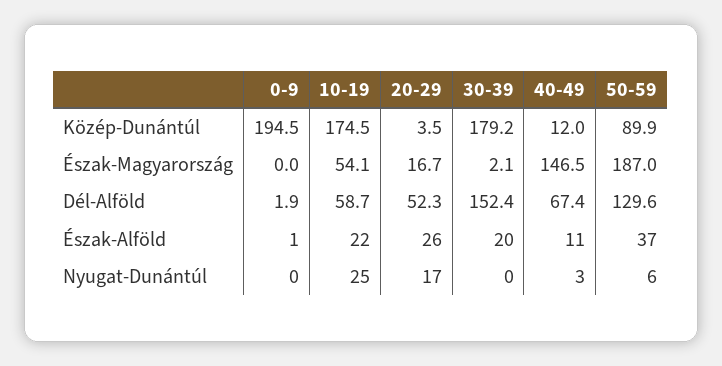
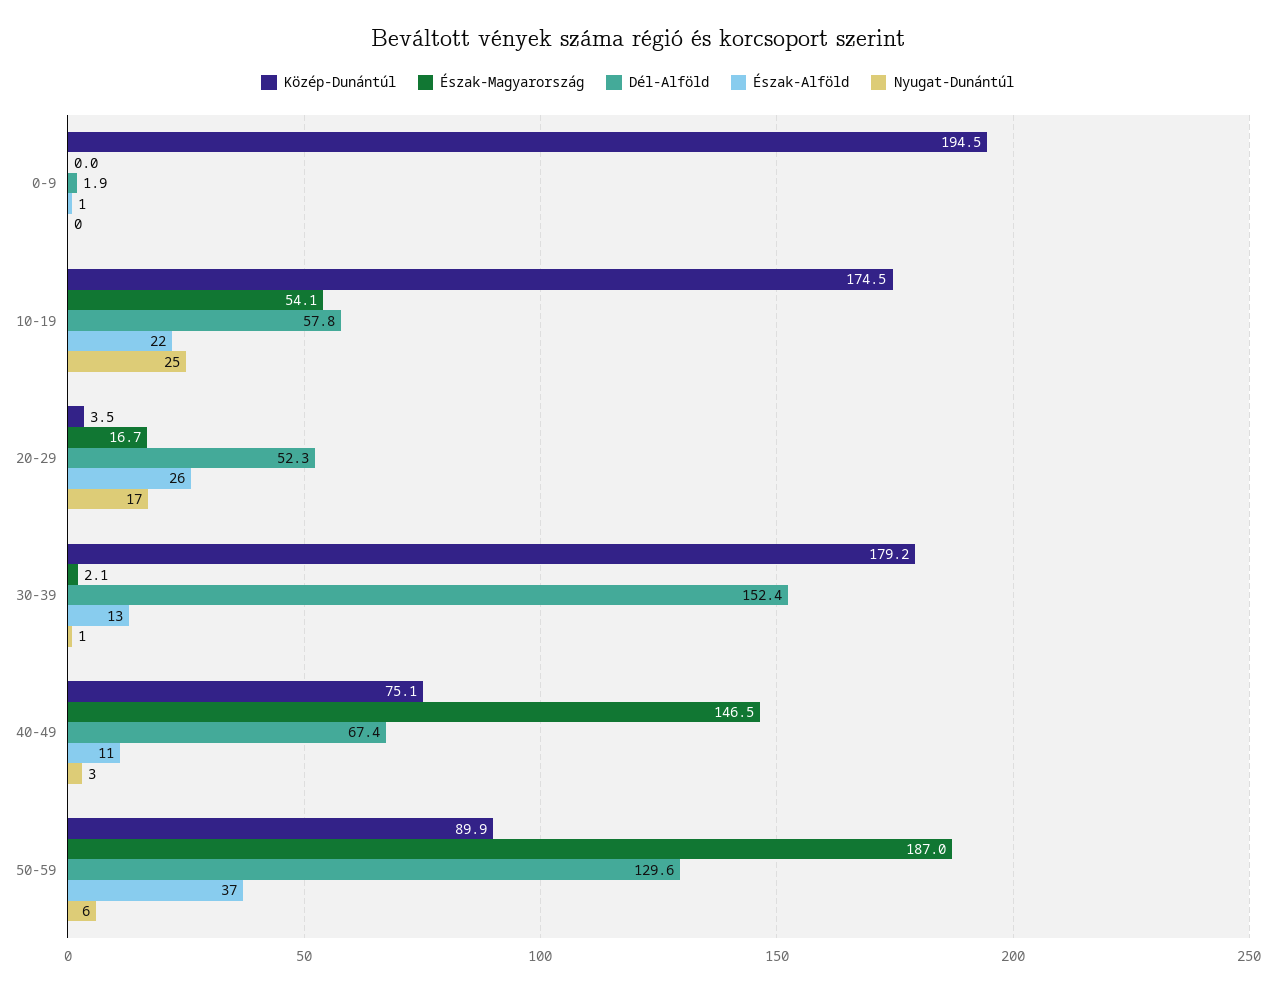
  {
    "Közép-Dunántúl": {
      "0-9": 194.5,
      "10-19": 174.5,
      "20-29": 3.5,
      "30-39": 179.2,
-     "40-49": 12,
+     "40-49": 75.1,
      "50-59": 89.9
    },
    "Észak-Magyarország": {
      "0-9": 0,
      "10-19": 54.1,
      "20-29": 16.7,
      "30-39": 2.1,
      "40-49": 146.5,
      "50-59": 187
    },
    "Dél-Alföld": {
      "0-9": 1.9,
-     "10-19": 58.7,
+     "10-19": 57.8,
      "20-29": 52.3,
      "30-39": 152.4,
      "40-49": 67.4,
      "50-59": 129.6
    },
    "Észak-Alföld": {
      "0-9": 1,
      "10-19": 22,
      "20-29": 26,
-     "30-39": 20,
+     "30-39": 13,
      "40-49": 11,
      "50-59": 37
    },
    "Nyugat-Dunántúl": {
      "0-9": 0,
      "10-19": 25,
      "20-29": 17,
-     "30-39": 0,
+     "30-39": 1,
      "40-49": 3,
      "50-59": 6
    }
  }

